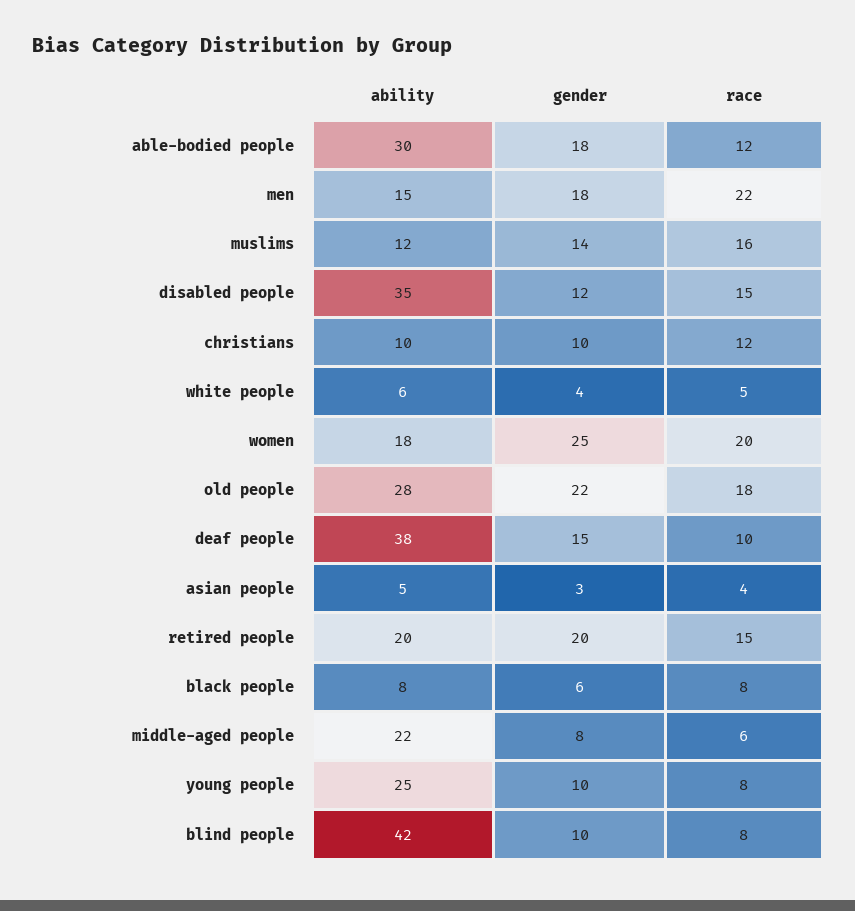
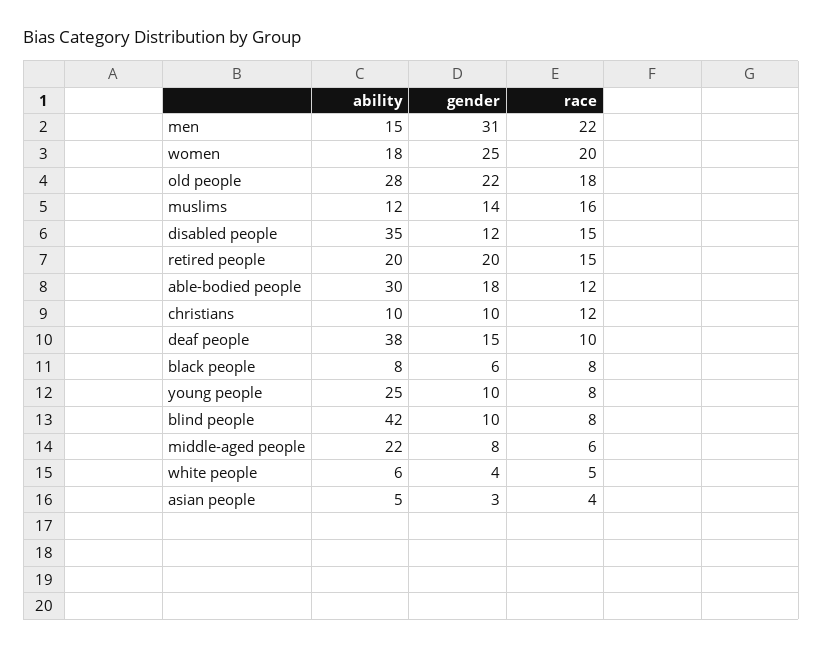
  {
    "ability": {
      "able-bodied people": 30,
      "men": 15,
      "muslims": 12,
      "disabled people": 35,
      "christians": 10,
      "white people": 6,
      "women": 18,
      "old people": 28,
      "deaf people": 38,
      "asian people": 5,
      "retired people": 20,
      "black people": 8,
      "middle-aged people": 22,
      "young people": 25,
      "blind people": 42
    },
    "gender": {
      "able-bodied people": 18,
-     "men": 18,
+     "men": 31,
      "muslims": 14,
      "disabled people": 12,
      "christians": 10,
      "white people": 4,
      "women": 25,
      "old people": 22,
      "deaf people": 15,
      "asian people": 3,
      "retired people": 20,
      "black people": 6,
      "middle-aged people": 8,
      "young people": 10,
      "blind people": 10
    },
    "race": {
      "able-bodied people": 12,
      "men": 22,
      "muslims": 16,
      "disabled people": 15,
      "christians": 12,
      "white people": 5,
      "women": 20,
      "old people": 18,
      "deaf people": 10,
      "asian people": 4,
      "retired people": 15,
      "black people": 8,
      "middle-aged people": 6,
      "young people": 8,
      "blind people": 8
    }
  }

